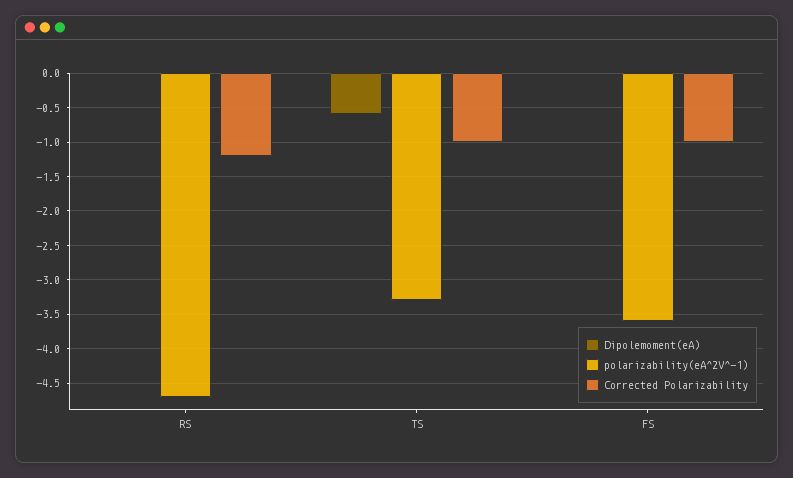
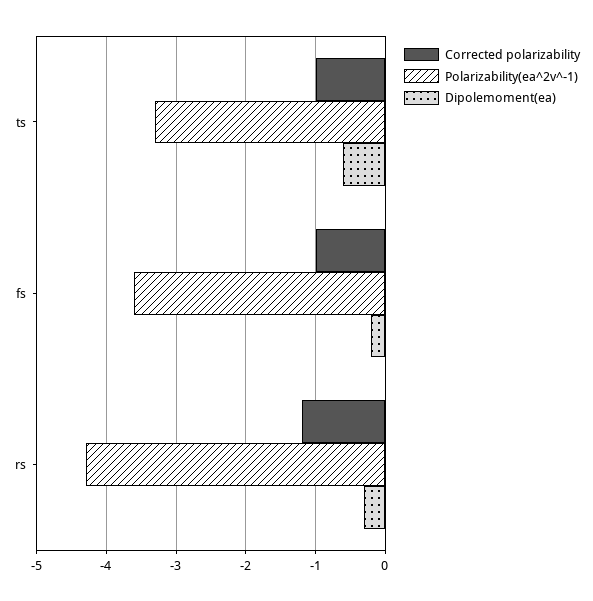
  {
    "Dipolemoment(eA)": {
-     "RS": 0,
+     "RS": -0.3,
      "TS": -0.6,
-     "FS": 0
+     "FS": -0.2
    },
    "polarizability(eA^2V^-1)": {
-     "RS": -4.7,
+     "RS": -4.3,
      "TS": -3.3,
      "FS": -3.6
    },
    "Corrected Polarizability": {
      "RS": -1.2,
      "TS": -1,
      "FS": -1
    }
  }

